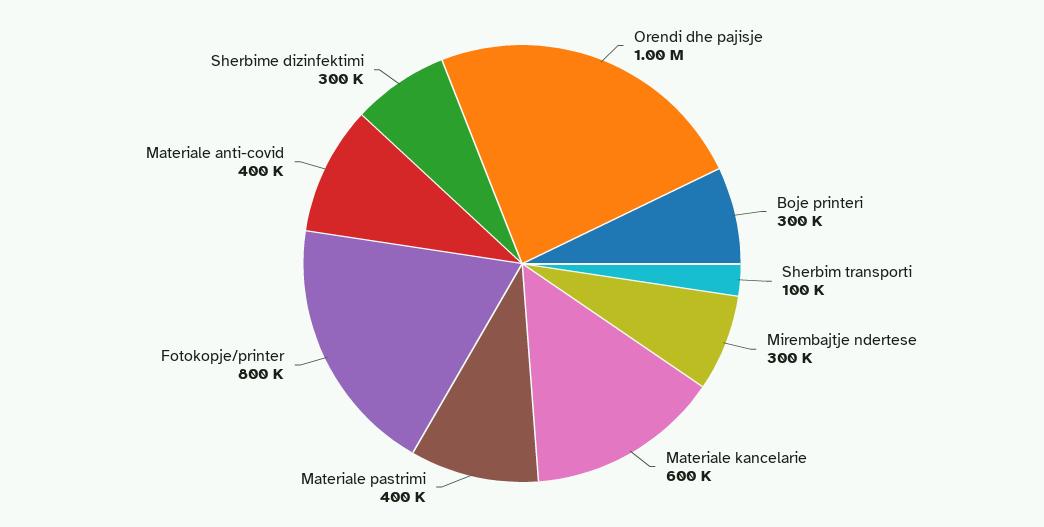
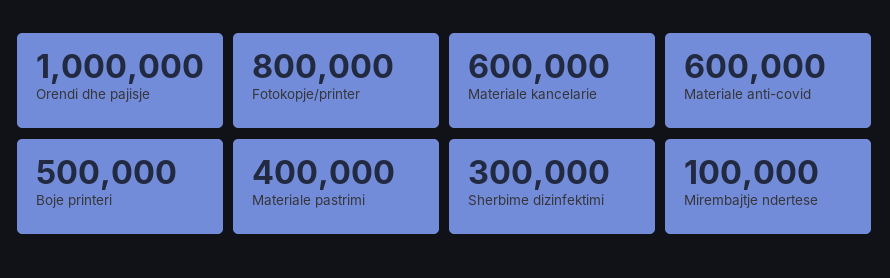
  {
    "Orendi dhe pajisje": 1000000,
-   "Boje printeri": 300000,
+   "Boje printeri": 500000,
-   "Sherbim transporti": 100000,
-   "Mirembajtje ndertese": 300000,
+   "Mirembajtje ndertese": 100000,
    "Materiale kancelarie": 600000,
    "Materiale pastrimi": 400000,
    "Fotokopje/printer": 800000,
-   "Materiale anti-covid": 400000,
+   "Materiale anti-covid": 600000,
    "Sherbime dizinfektimi": 300000
  }

